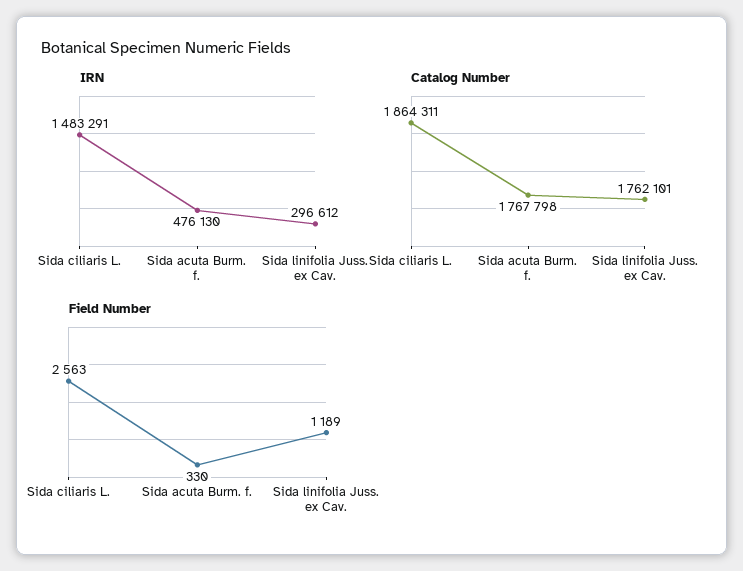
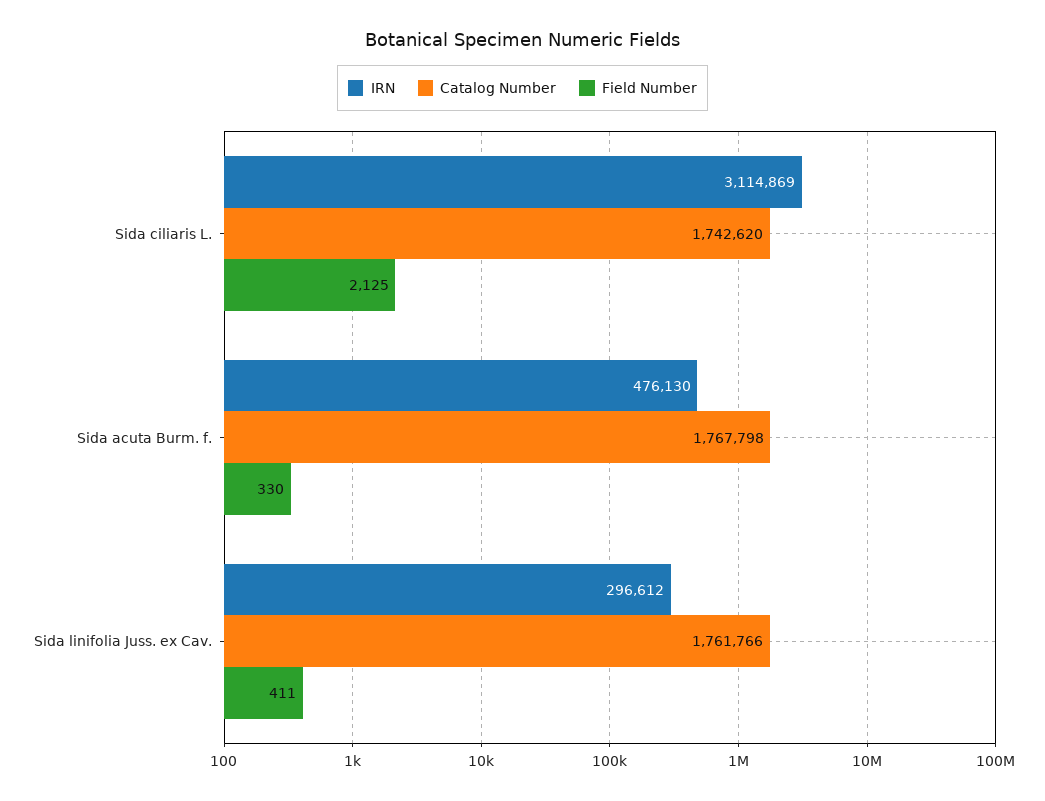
  {
    "IRN": {
-     "Sida ciliaris L.": 1483291,
+     "Sida ciliaris L.": 3114869,
      "Sida acuta Burm. f.": 476130,
      "Sida linifolia Juss. ex Cav.": 296612
    },
    "Catalog Number": {
-     "Sida ciliaris L.": 1864311,
+     "Sida ciliaris L.": 1742620,
      "Sida acuta Burm. f.": 1767798,
-     "Sida linifolia Juss. ex Cav.": 1762101
+     "Sida linifolia Juss. ex Cav.": 1761766
    },
    "Field Number": {
-     "Sida ciliaris L.": 2563,
+     "Sida ciliaris L.": 2125,
      "Sida acuta Burm. f.": 330,
-     "Sida linifolia Juss. ex Cav.": 1189
+     "Sida linifolia Juss. ex Cav.": 411
    }
  }

